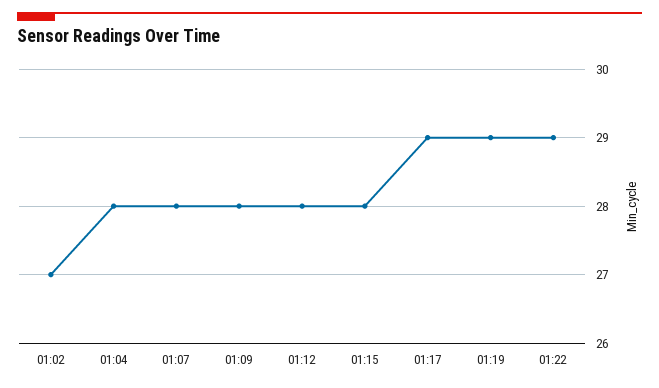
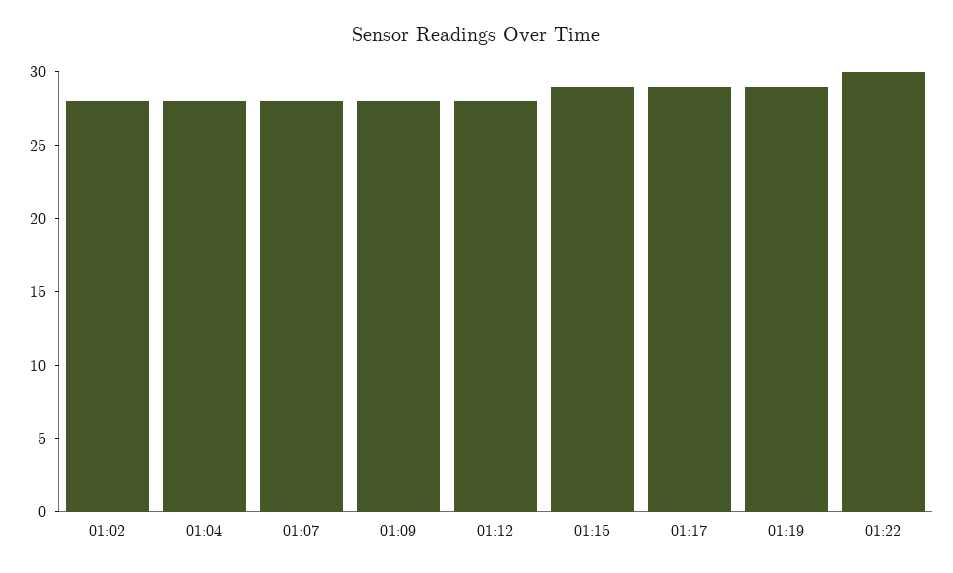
  {
-   "01:02": 27,
+   "01:02": 28,
    "01:04": 28,
    "01:07": 28,
    "01:09": 28,
    "01:12": 28,
-   "01:15": 28,
+   "01:15": 29,
    "01:17": 29,
    "01:19": 29,
-   "01:22": 29
+   "01:22": 30
  }

